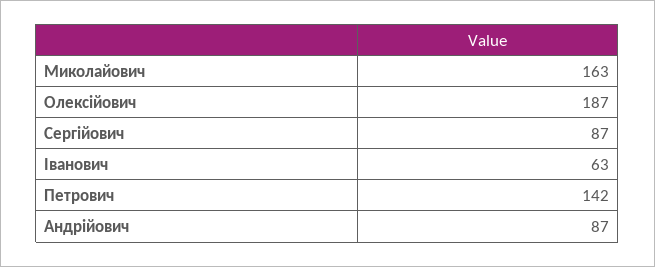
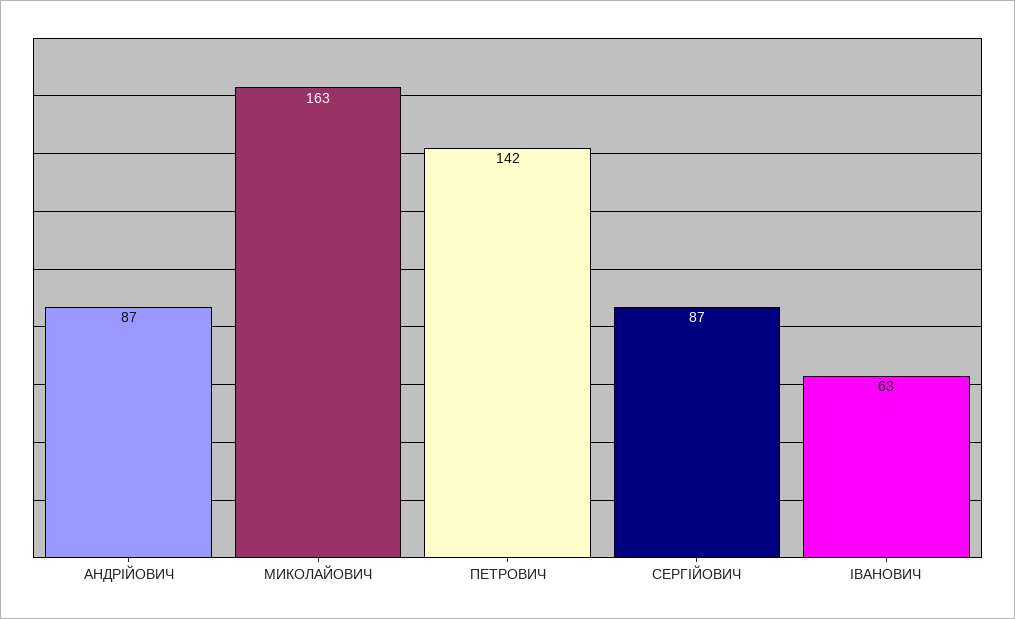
  {
    "Миколайович": 163,
-   "Олексійович": 187,
    "Сергійович": 87,
    "Іванович": 63,
    "Петрович": 142,
    "Андрійович": 87
  }

